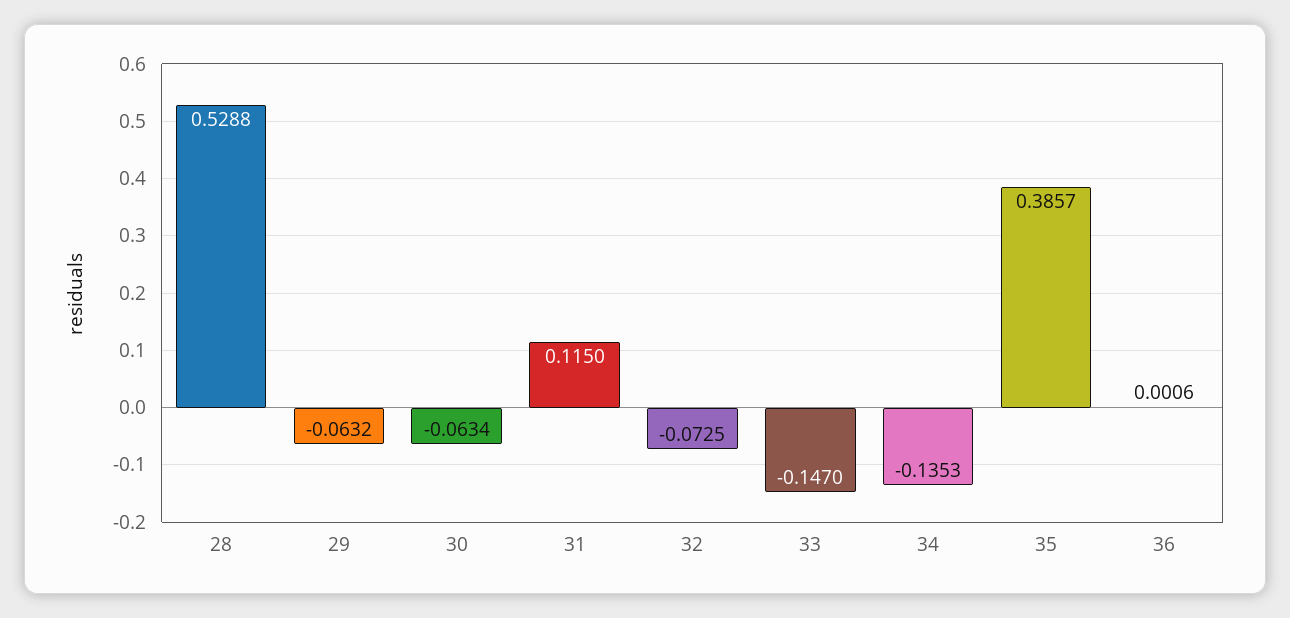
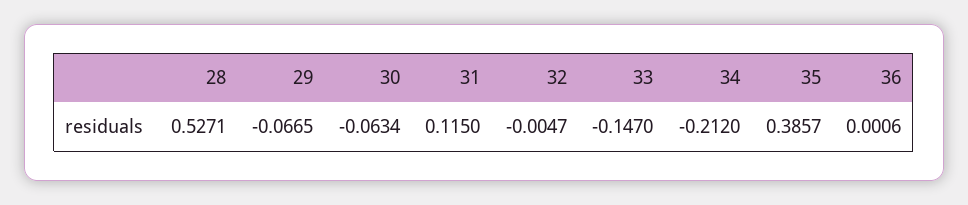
  {
-   "28": 0.5288,
+   "28": 0.5271,
-   "29": -0.0632,
+   "29": -0.0665,
    "30": -0.0634,
    "31": 0.115,
-   "32": -0.0725,
+   "32": -0.0047,
    "33": -0.147,
-   "34": -0.1353,
+   "34": -0.212,
    "35": 0.3857,
    "36": 0.0006
  }

